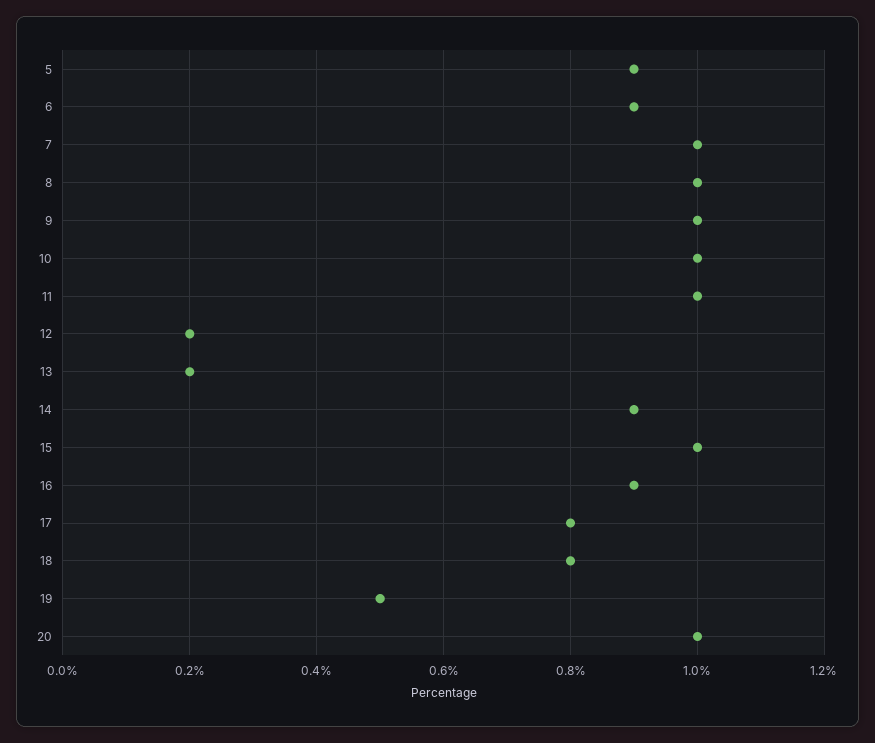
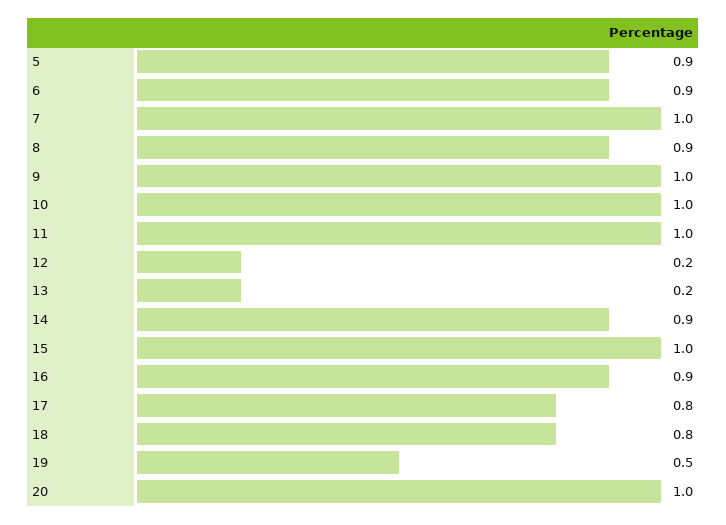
  {
    "5": 0.9,
    "6": 0.9,
    "7": 1,
-   "8": 1,
+   "8": 0.9,
    "9": 1,
    "10": 1,
    "11": 1,
    "12": 0.2,
    "13": 0.2,
    "14": 0.9,
    "15": 1,
    "16": 0.9,
    "17": 0.8,
    "18": 0.8,
    "19": 0.5,
    "20": 1
  }

